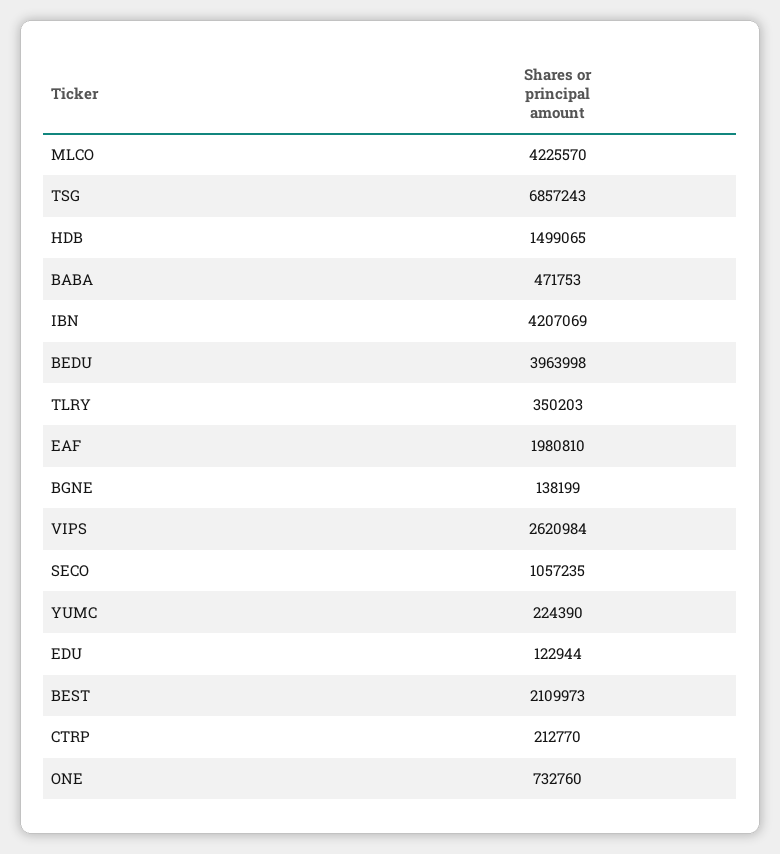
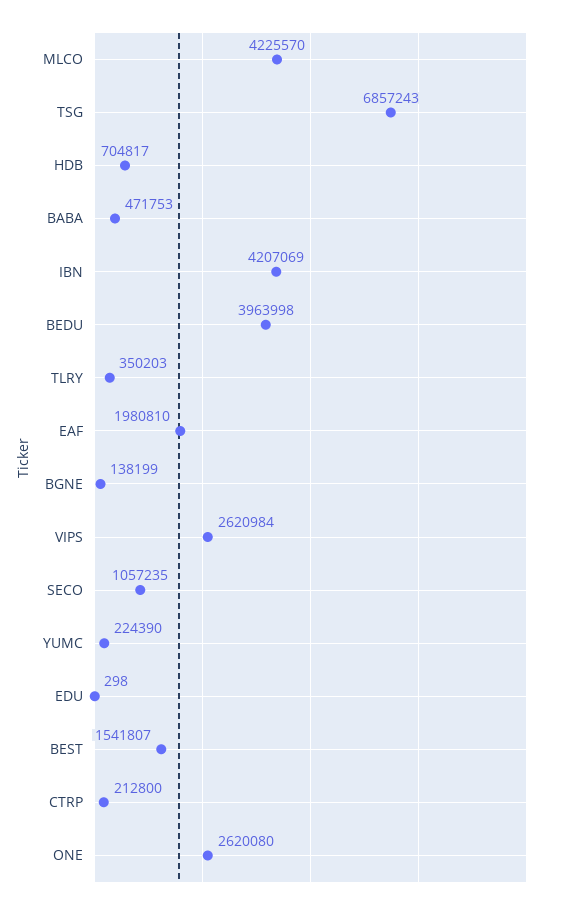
  {
    "MLCO": 4225570,
    "TSG": 6857243,
-   "HDB": 1499065,
+   "HDB": 704817,
    "BABA": 471753,
    "IBN": 4207069,
    "BEDU": 3963998,
    "TLRY": 350203,
    "EAF": 1980810,
    "BGNE": 138199,
    "VIPS": 2620984,
    "SECO": 1057235,
    "YUMC": 224390,
-   "EDU": 122944,
+   "EDU": 298,
-   "BEST": 2109973,
+   "BEST": 1541807,
-   "CTRP": 212770,
+   "CTRP": 212800,
-   "ONE": 732760
+   "ONE": 2620080
  }

